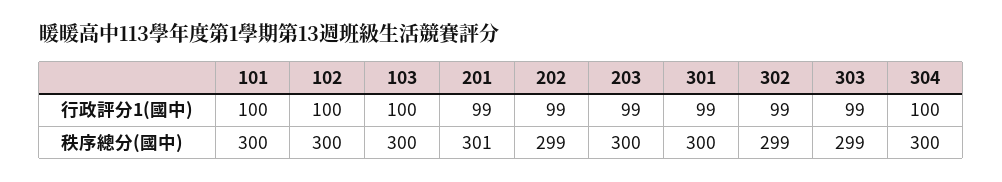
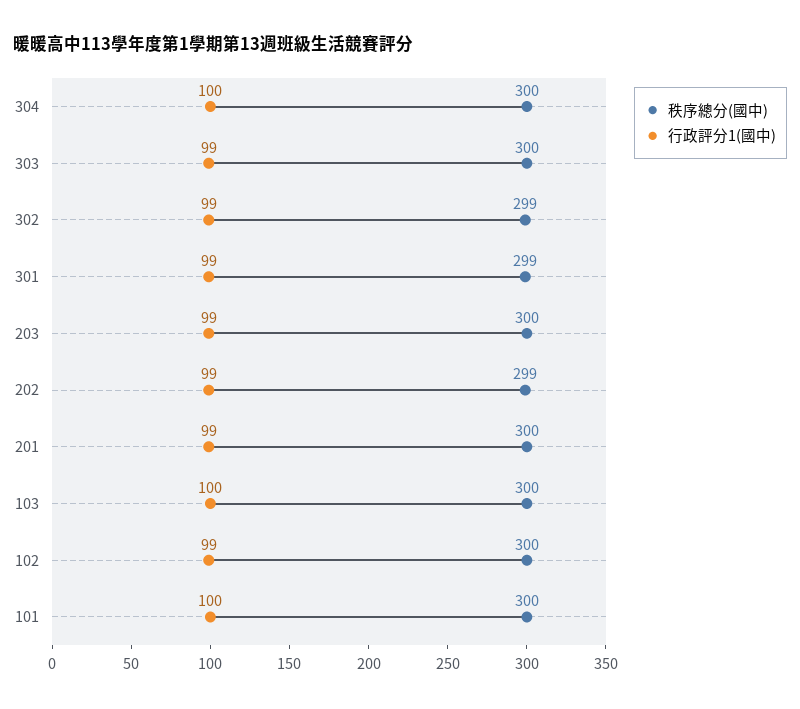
  {
    "行政評分1(國中)": {
      "101": 100,
-     "102": 100,
+     "102": 99,
      "103": 100,
      "201": 99,
      "202": 99,
      "203": 99,
      "301": 99,
      "302": 99,
      "303": 99,
      "304": 100
    },
    "秩序總分(國中)": {
      "101": 300,
      "102": 300,
      "103": 300,
-     "201": 301,
+     "201": 300,
      "202": 299,
      "203": 300,
-     "301": 300,
+     "301": 299,
      "302": 299,
-     "303": 299,
+     "303": 300,
      "304": 300
    }
  }

